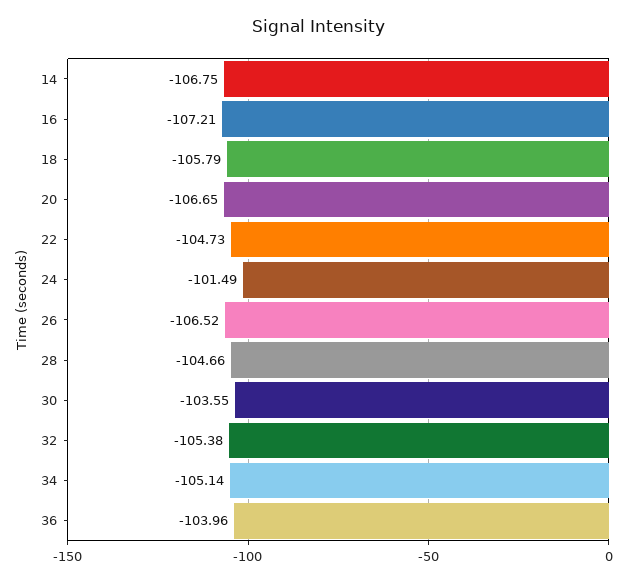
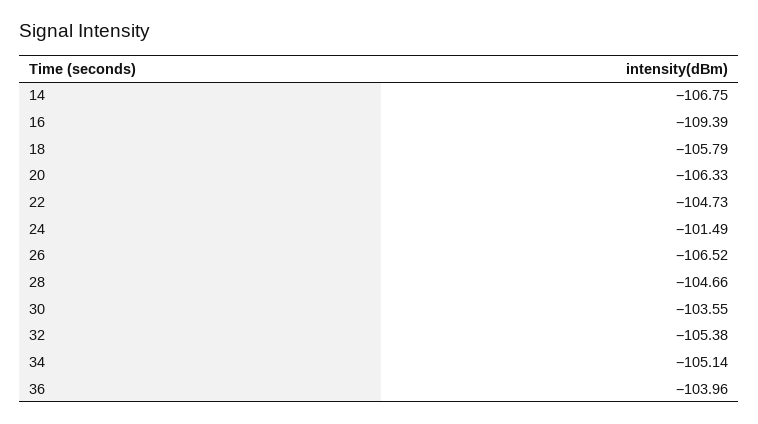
  {
    "14": -106.75,
-   "16": -107.21,
+   "16": -109.39,
    "18": -105.79,
-   "20": -106.65,
+   "20": -106.33,
    "22": -104.73,
    "24": -101.49,
    "26": -106.52,
    "28": -104.66,
    "30": -103.55,
    "32": -105.38,
    "34": -105.14,
    "36": -103.96
  }

